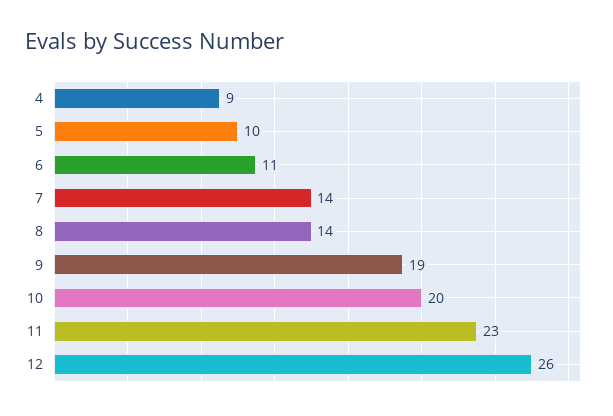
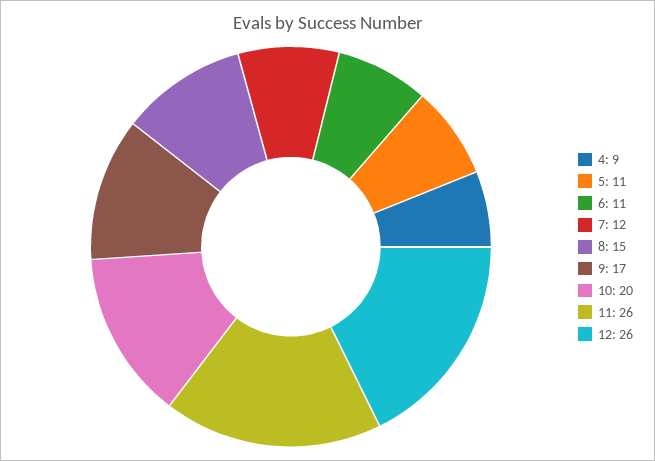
  {
    "4": 9,
-   "5": 10,
+   "5": 11,
    "6": 11,
-   "7": 14,
+   "7": 12,
-   "8": 14,
+   "8": 15,
-   "9": 19,
+   "9": 17,
    "10": 20,
-   "11": 23,
+   "11": 26,
    "12": 26
  }

